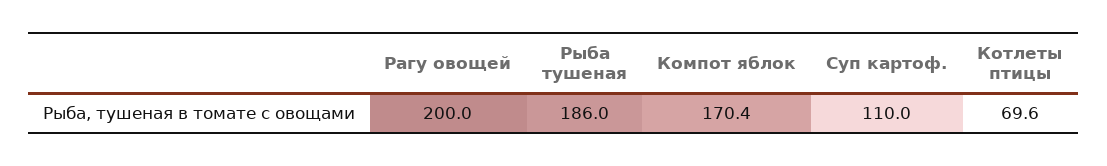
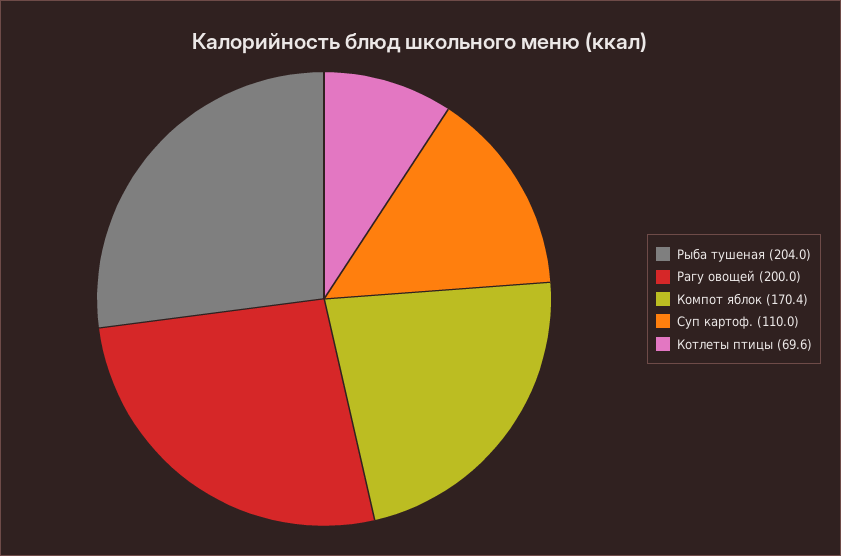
  {
    "Рагу овощей": 200,
-   "Рыба тушеная": 186,
+   "Рыба тушеная": 204,
    "Компот яблок": 170.4,
    "Суп картоф.": 110,
    "Котлеты птицы": 69.6
  }

